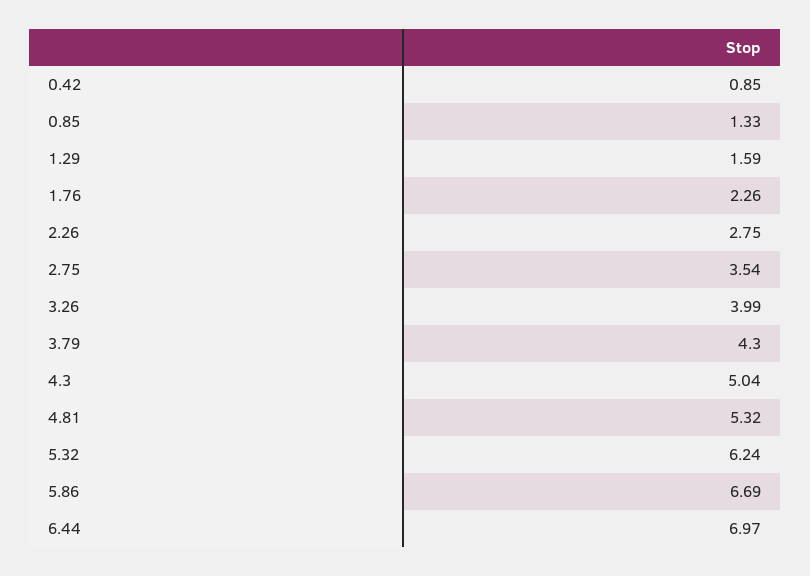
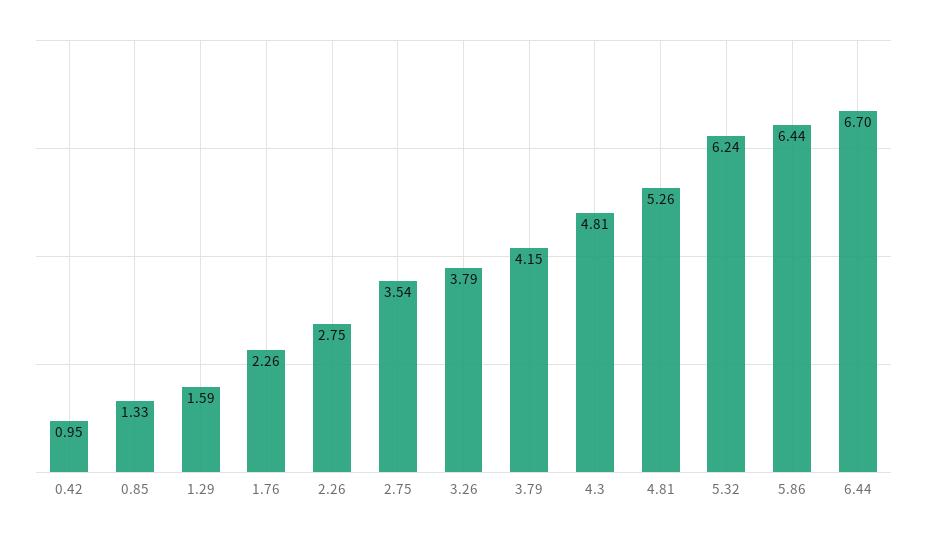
  {
-   "0.42": 0.85,
+   "0.42": 0.95,
    "0.85": 1.33,
    "1.29": 1.59,
    "1.76": 2.26,
    "2.26": 2.75,
    "2.75": 3.54,
-   "3.26": 3.99,
+   "3.26": 3.79,
-   "3.79": 4.3,
+   "3.79": 4.15,
-   "4.3": 5.04,
+   "4.3": 4.81,
-   "4.81": 5.32,
+   "4.81": 5.26,
    "5.32": 6.24,
-   "5.86": 6.69,
+   "5.86": 6.44,
-   "6.44": 6.97
+   "6.44": 6.7
  }

